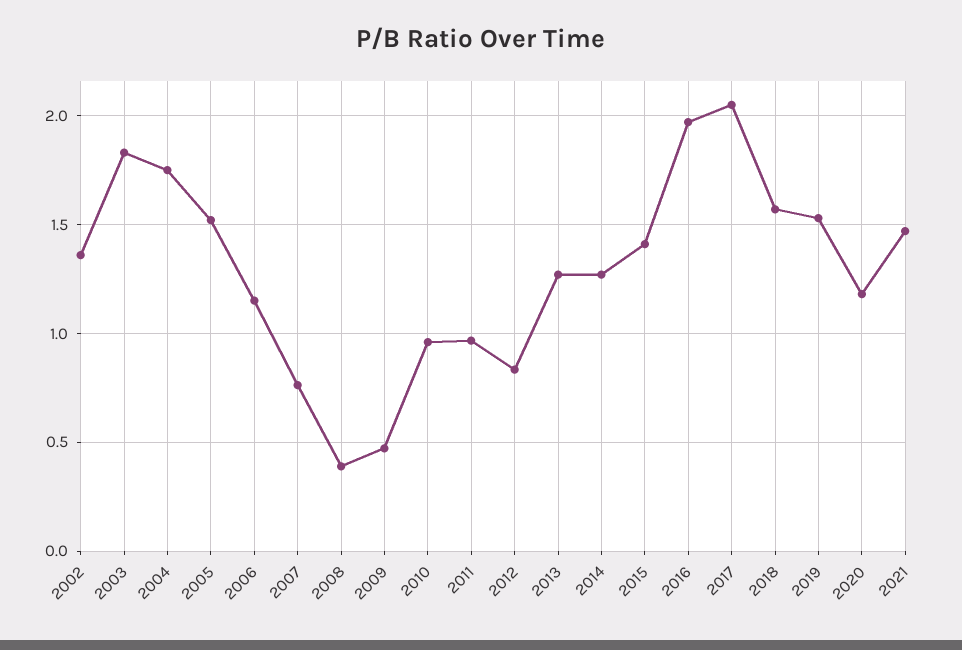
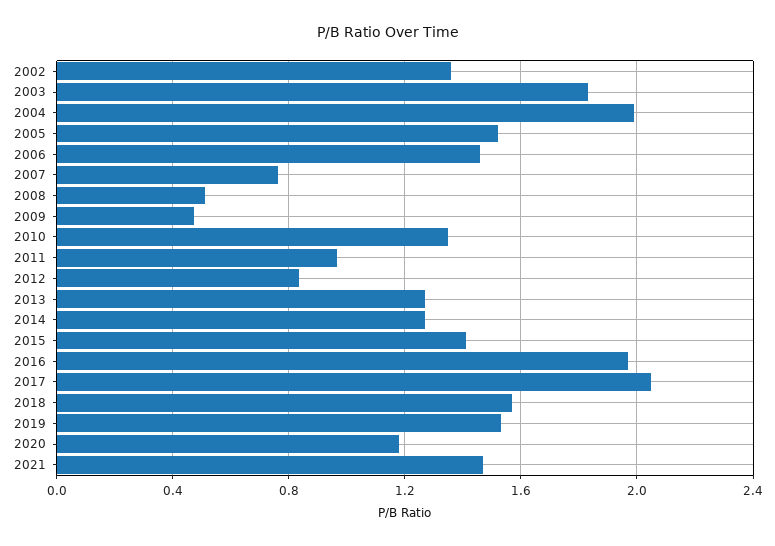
  {
    "2002": 1.35,
    "2003": 1.85,
-   "2004": 1.75,
+   "2004": 2,
    "2005": 1.5,
-   "2006": 1.15,
+   "2006": 1.45,
    "2007": 0.75,
-   "2008": 0.4,
+   "2008": 0.5,
    "2009": 0.45,
-   "2010": 0.95,
+   "2010": 1.35,
    "2011": 0.95,
    "2012": 0.85,
    "2013": 1.25,
    "2014": 1.25,
    "2015": 1.4,
    "2016": 1.95,
    "2017": 2.05,
    "2018": 1.55,
    "2019": 1.55,
    "2020": 1.2,
    "2021": 1.45
  }

